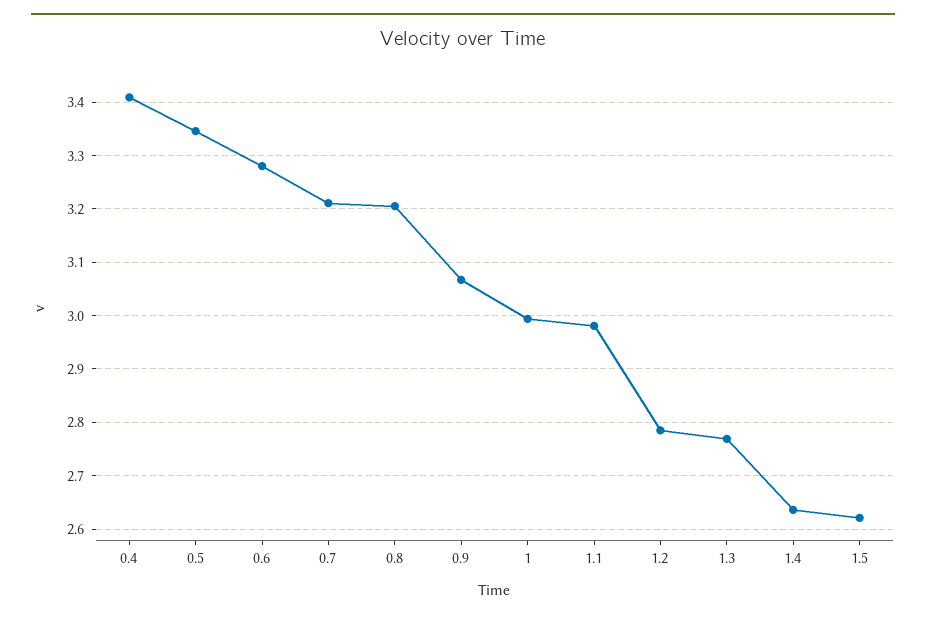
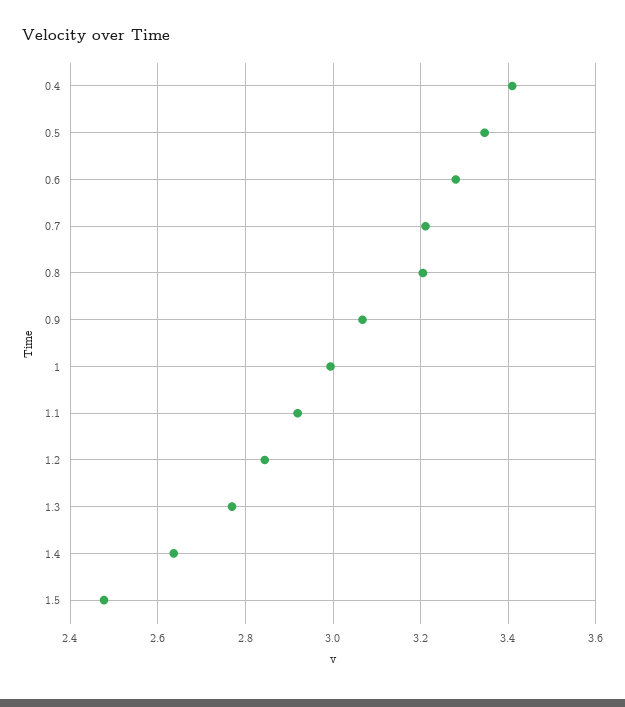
  {
    "0.4": 3.4,
    "0.5": 3.34,
    "0.6": 3.28,
    "0.7": 3.22,
    "0.8": 3.2,
    "0.9": 3.06,
    "1": 3,
-   "1.1": 2.98,
+   "1.1": 2.92,
-   "1.2": 2.78,
+   "1.2": 2.84,
    "1.3": 2.76,
    "1.4": 2.64,
-   "1.5": 2.62
+   "1.5": 2.48
  }

